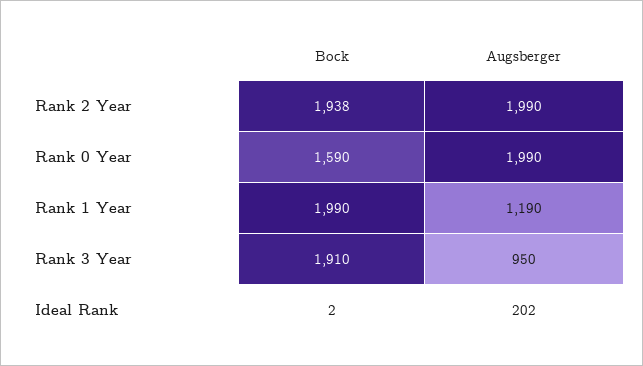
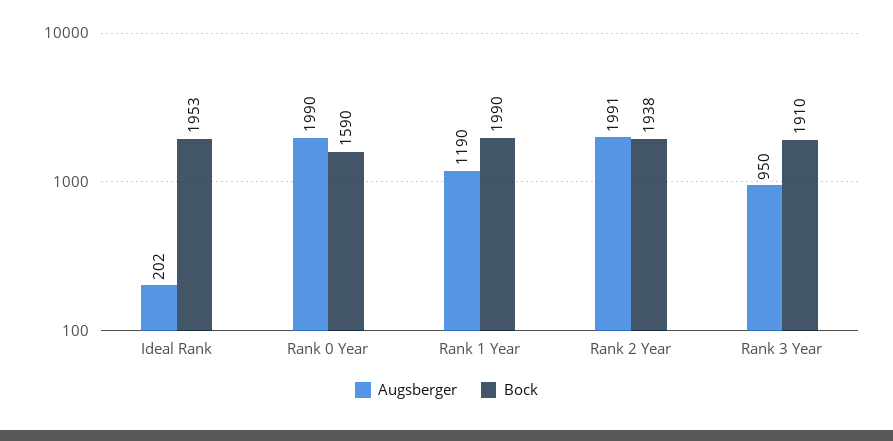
  {
    "Bock": {
      "Rank 2 Year": 1938,
      "Rank 0 Year": 1590,
      "Rank 1 Year": 1990,
      "Rank 3 Year": 1910,
-     "Ideal Rank": 2
+     "Ideal Rank": 1953
    },
    "Augsberger": {
-     "Rank 2 Year": 1990,
+     "Rank 2 Year": 1991,
      "Rank 0 Year": 1990,
      "Rank 1 Year": 1190,
      "Rank 3 Year": 950,
      "Ideal Rank": 202
    }
  }

